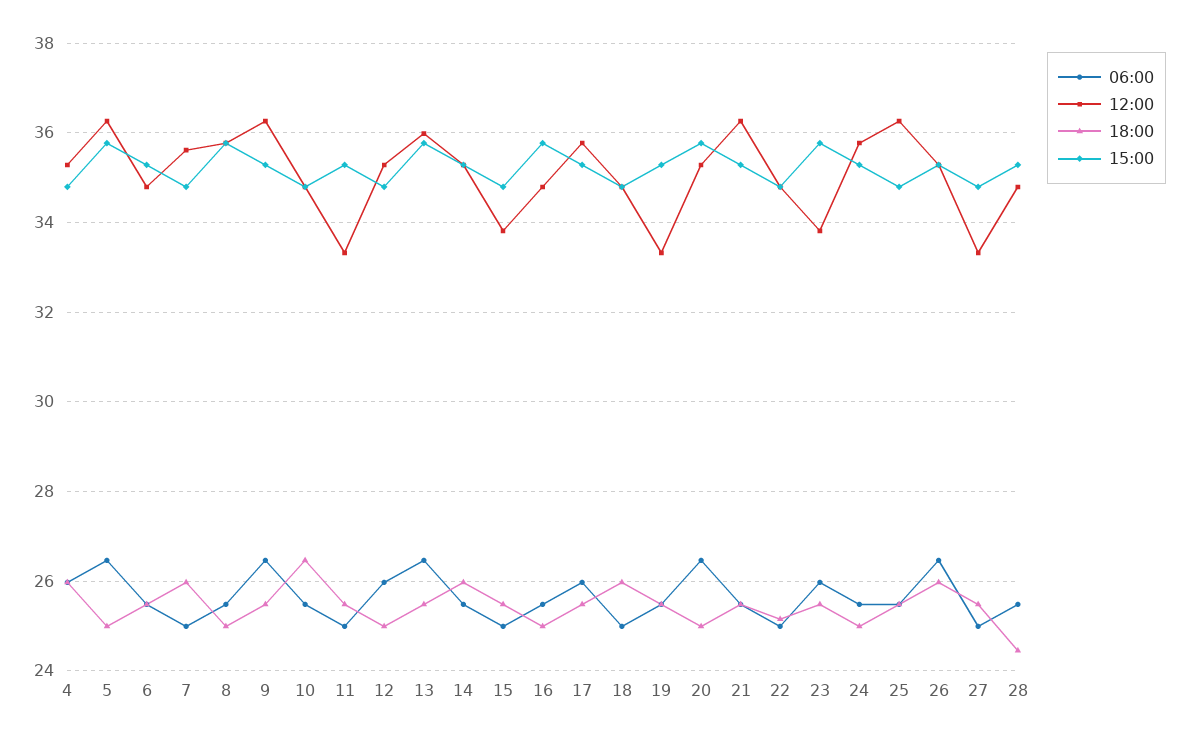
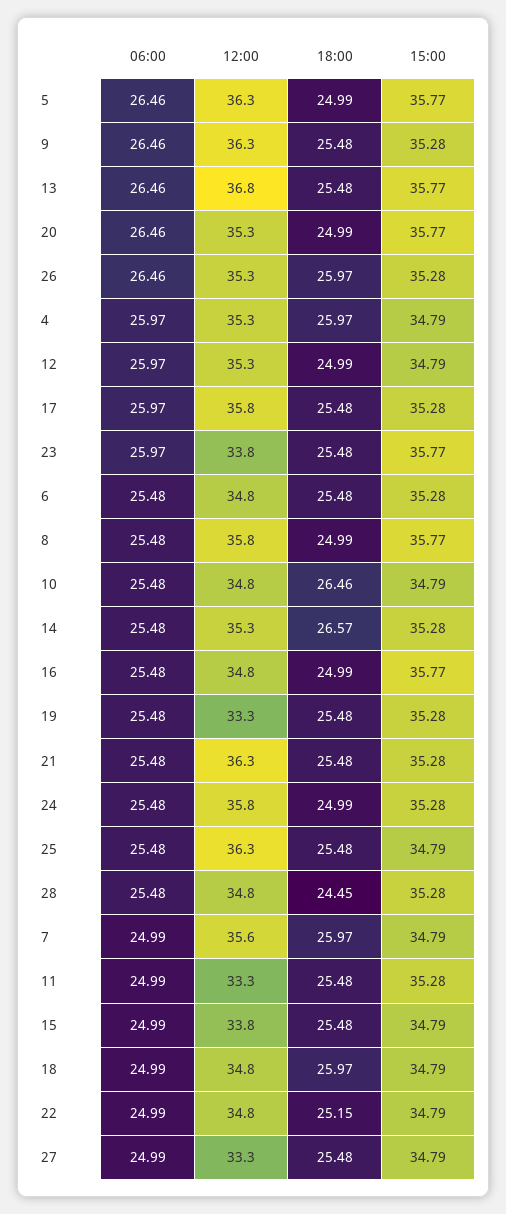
  {
    "06:00": {
      "4": 25.97,
      "5": 26.46,
      "6": 25.48,
      "7": 24.99,
      "8": 25.48,
      "9": 26.46,
      "10": 25.48,
      "11": 24.99,
      "12": 25.97,
      "13": 26.46,
      "14": 25.48,
      "15": 24.99,
      "16": 25.48,
      "17": 25.97,
      "18": 24.99,
      "19": 25.48,
      "20": 26.46,
      "21": 25.48,
      "22": 24.99,
      "23": 25.97,
      "24": 25.48,
      "25": 25.48,
      "26": 26.46,
      "27": 24.99,
      "28": 25.48
    },
    "12:00": {
      "4": 35.3,
      "5": 36.3,
      "6": 34.8,
      "7": 35.6,
      "8": 35.8,
      "9": 36.3,
      "10": 34.8,
      "11": 33.3,
      "12": 35.3,
-     "13": 36,
+     "13": 36.8,
      "14": 35.3,
      "15": 33.8,
      "16": 34.8,
      "17": 35.8,
      "18": 34.8,
      "19": 33.3,
      "20": 35.3,
      "21": 36.3,
      "22": 34.8,
      "23": 33.8,
      "24": 35.8,
      "25": 36.3,
      "26": 35.3,
      "27": 33.3,
      "28": 34.8
    },
    "18:00": {
      "4": 25.97,
      "5": 24.99,
      "6": 25.48,
      "7": 25.97,
      "8": 24.99,
      "9": 25.48,
      "10": 26.46,
      "11": 25.48,
      "12": 24.99,
      "13": 25.48,
-     "14": 26,
+     "14": 26.57,
      "15": 25.48,
      "16": 24.99,
      "17": 25.48,
      "18": 25.97,
      "19": 25.48,
      "20": 24.99,
      "21": 25.48,
      "22": 25.15,
      "23": 25.48,
      "24": 24.99,
      "25": 25.48,
      "26": 25.97,
      "27": 25.48,
      "28": 24.45
    },
    "15:00": {
      "4": 34.79,
      "5": 35.77,
      "6": 35.28,
      "7": 34.79,
      "8": 35.77,
      "9": 35.28,
      "10": 34.79,
      "11": 35.28,
      "12": 34.79,
      "13": 35.77,
      "14": 35.28,
      "15": 34.79,
      "16": 35.77,
      "17": 35.28,
      "18": 34.79,
      "19": 35.28,
      "20": 35.77,
      "21": 35.28,
      "22": 34.79,
      "23": 35.77,
      "24": 35.28,
      "25": 34.79,
      "26": 35.28,
      "27": 34.79,
      "28": 35.28
    }
  }

